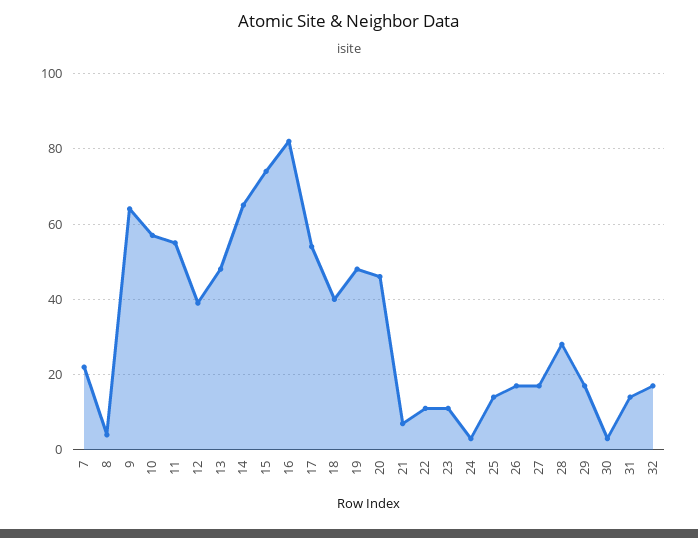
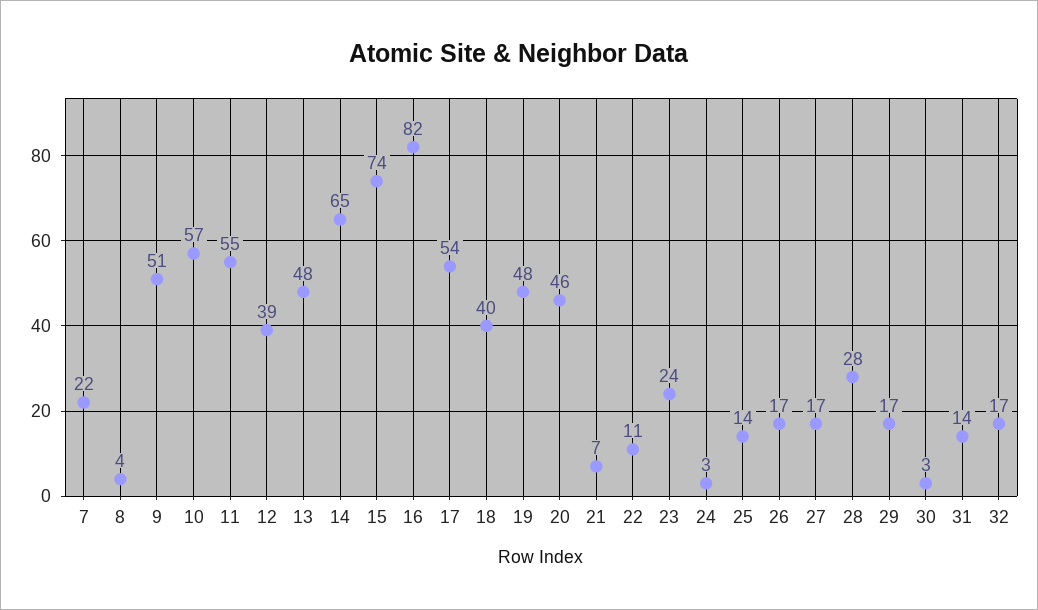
  {
    "7": 22,
    "8": 4,
-   "9": 65,
+   "9": 51,
    "10": 57,
    "11": 55,
    "12": 39,
    "13": 48,
    "14": 65,
    "15": 74,
    "16": 82,
    "17": 54,
    "18": 40,
    "19": 48,
    "20": 46,
    "21": 7,
    "22": 11,
-   "23": 10,
+   "23": 24,
    "24": 3,
    "25": 14,
    "26": 17,
    "27": 17,
    "28": 28,
    "29": 17,
    "30": 3,
    "31": 14,
    "32": 17
  }

